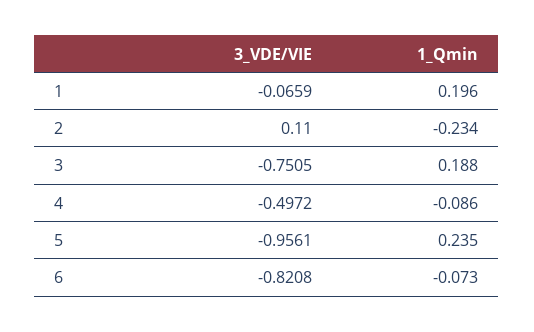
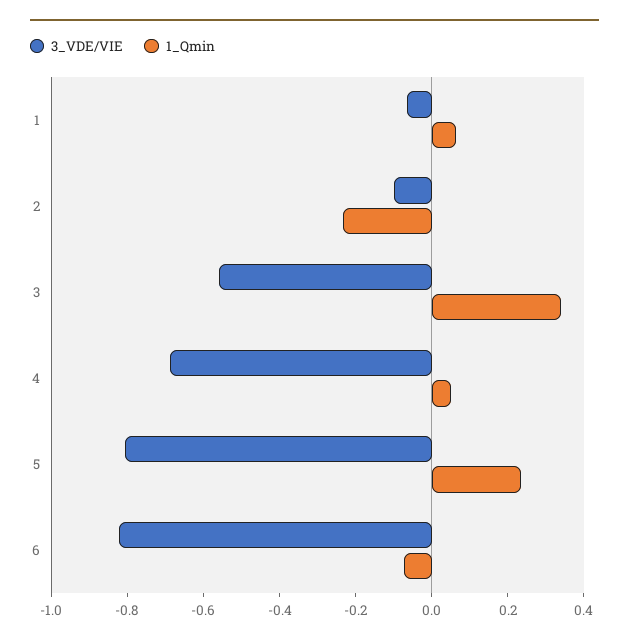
  {
    "3_VDE/VIE": {
      "1": -0.0659,
-     "2": 0.11,
+     "2": -0.1,
-     "3": -0.7505,
+     "3": -0.55,
-     "4": -0.4972,
+     "4": -0.7,
-     "5": -0.9561,
+     "5": -0.8,
      "6": -0.8208
    },
    "1_Qmin": {
-     "1": 0.196,
+     "1": 0.05,
      "2": -0.234,
-     "3": 0.188,
+     "3": 0.35,
-     "4": -0.086,
+     "4": 0.05,
      "5": 0.235,
      "6": -0.073
    }
  }

